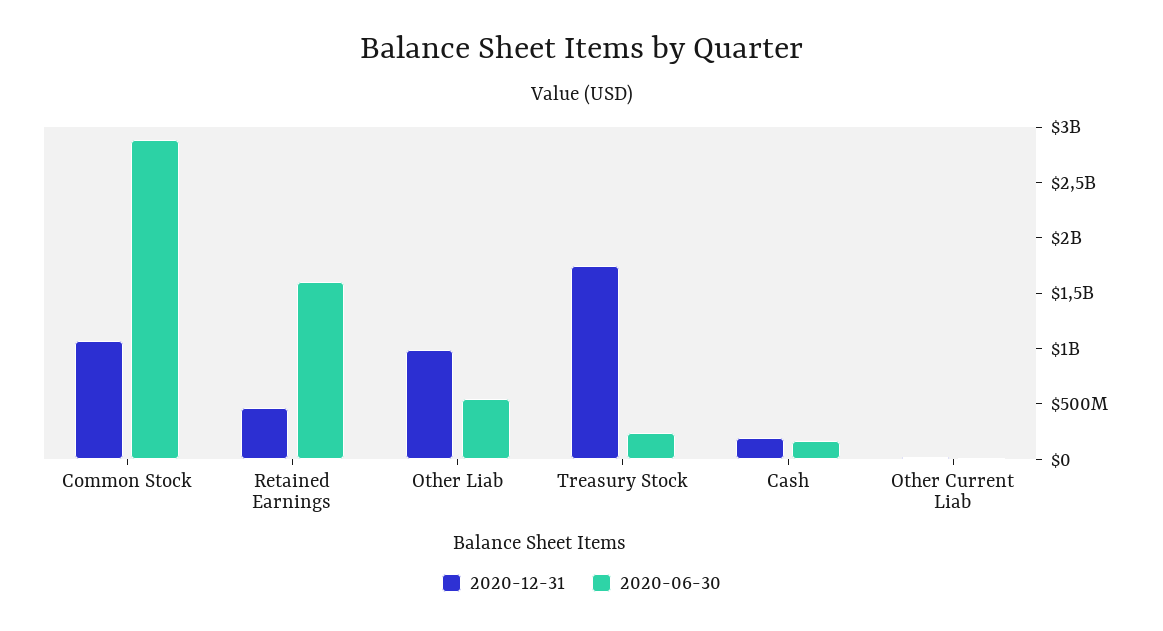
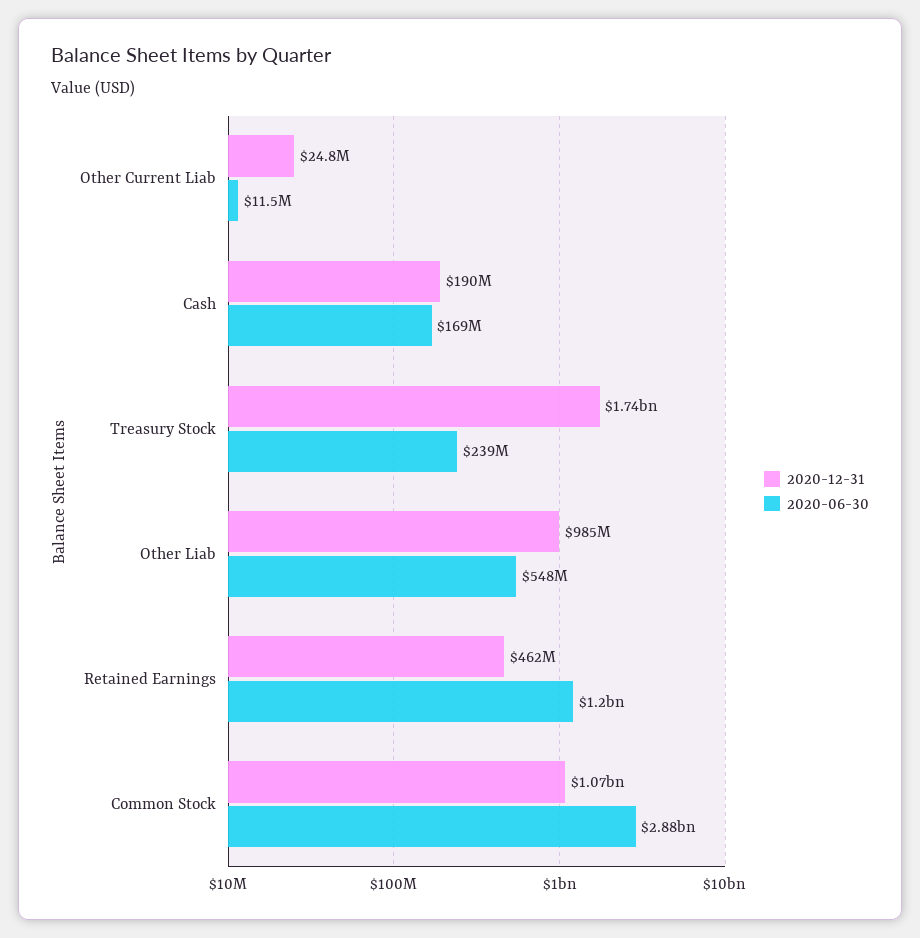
  {
    "2020-12-31": {
      "Common Stock": 1070000000,
      "Retained Earnings": 462000000,
      "Other Liab": 985000000,
      "Treasury Stock": 1740000000,
      "Cash": 190000000,
      "Other Current Liab": 24800000
    },
    "2020-06-30": {
      "Common Stock": 2880000000,
-     "Retained Earnings": 1600000000,
+     "Retained Earnings": 1200000000,
      "Other Liab": 548000000,
      "Treasury Stock": 239000000,
      "Cash": 169000000,
      "Other Current Liab": 11500000
    }
  }

